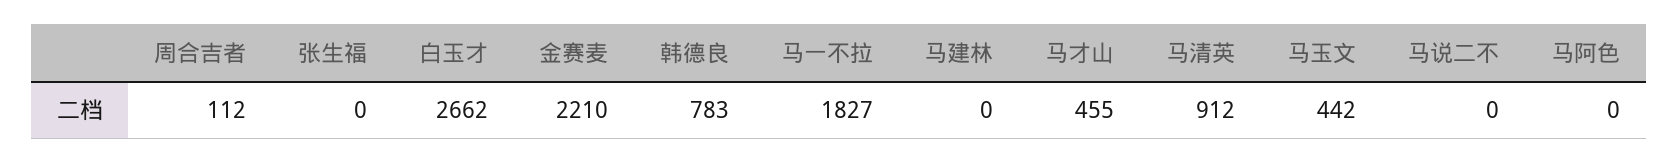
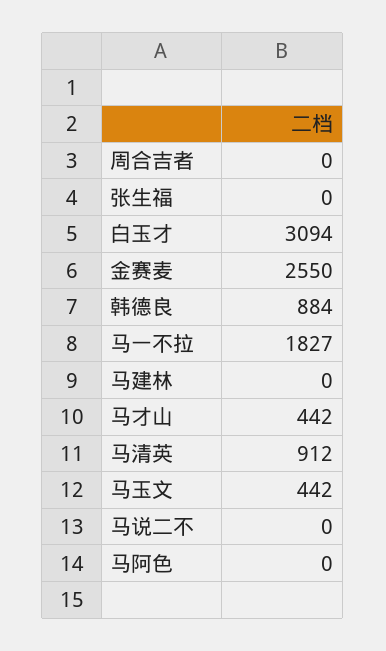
  {
-   "周合吉者": 112,
+   "周合吉者": 0,
    "张生福": 0,
-   "白玉才": 2662,
+   "白玉才": 3094,
-   "金赛麦": 2210,
+   "金赛麦": 2550,
-   "韩德良": 783,
+   "韩德良": 884,
    "马一不拉": 1827,
    "马建林": 0,
-   "马才山": 455,
+   "马才山": 442,
    "马清英": 912,
    "马玉文": 442,
    "马说二不": 0,
    "马阿色": 0
  }

